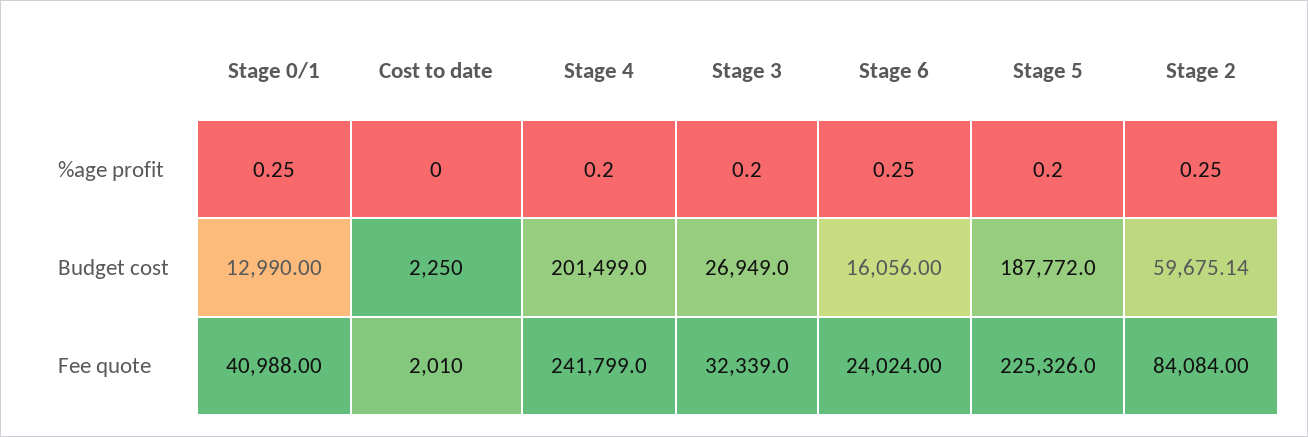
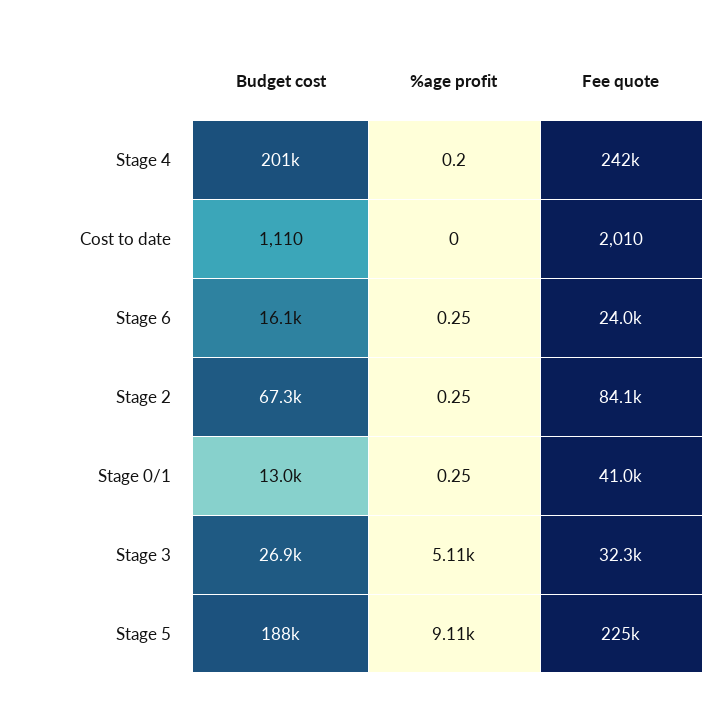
  {
    "Stage 0/1": {
      "%age profit": 0.25,
      "Budget cost": 12990,
      "Fee quote": 40988
    },
    "Cost to date": {
      "%age profit": 0,
-     "Budget cost": 2250,
+     "Budget cost": 1110,
      "Fee quote": 2010
    },
    "Stage 4": {
      "%age profit": 0.2,
      "Budget cost": 201499,
      "Fee quote": 241799
    },
    "Stage 3": {
-     "%age profit": 0.2,
+     "%age profit": 5110,
      "Budget cost": 26949,
      "Fee quote": 32339
    },
    "Stage 6": {
      "%age profit": 0.25,
      "Budget cost": 16056,
      "Fee quote": 24024
    },
    "Stage 5": {
-     "%age profit": 0.2,
+     "%age profit": 9110,
      "Budget cost": 187772,
      "Fee quote": 225326
    },
    "Stage 2": {
      "%age profit": 0.25,
-     "Budget cost": 59675.14,
+     "Budget cost": 67300,
      "Fee quote": 84084
    }
  }

